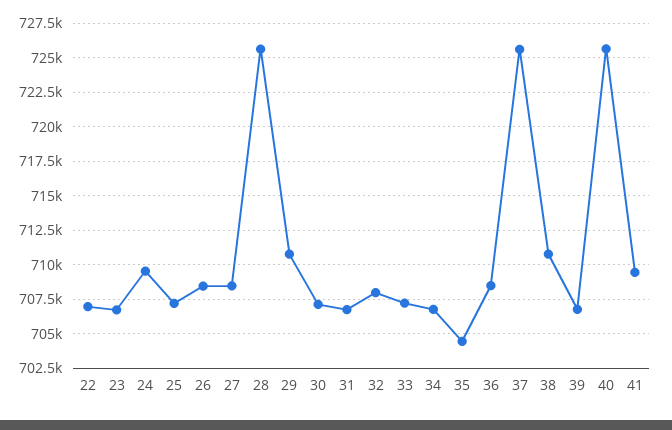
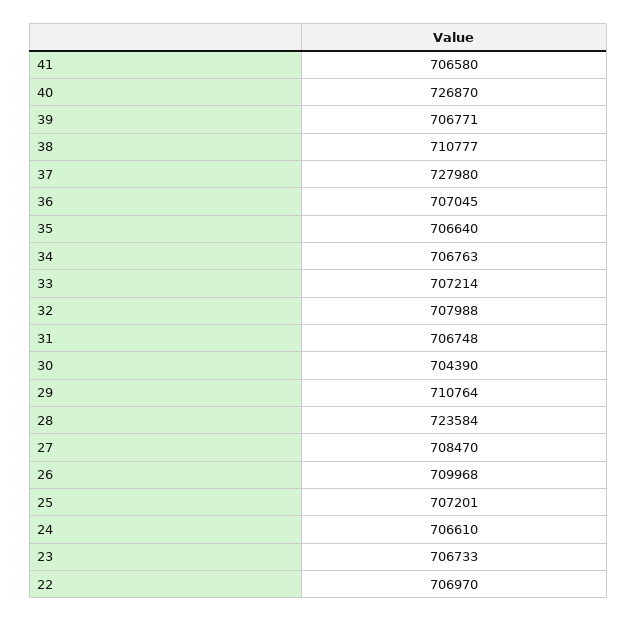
  {
    "22": 706970,
    "23": 706733,
-   "24": 709500,
+   "24": 706610,
    "25": 707201,
-   "26": 708500,
+   "26": 709968,
    "27": 708470,
-   "28": 725500,
+   "28": 723584,
    "29": 710764,
-   "30": 707000,
+   "30": 704390,
    "31": 706748,
    "32": 707988,
    "33": 707214,
    "34": 706763,
-   "35": 704500,
+   "35": 706640,
-   "36": 708500,
+   "36": 707045,
-   "37": 725500,
+   "37": 727980,
    "38": 710777,
    "39": 706771,
-   "40": 725500,
+   "40": 726870,
-   "41": 709500
+   "41": 706580
  }

